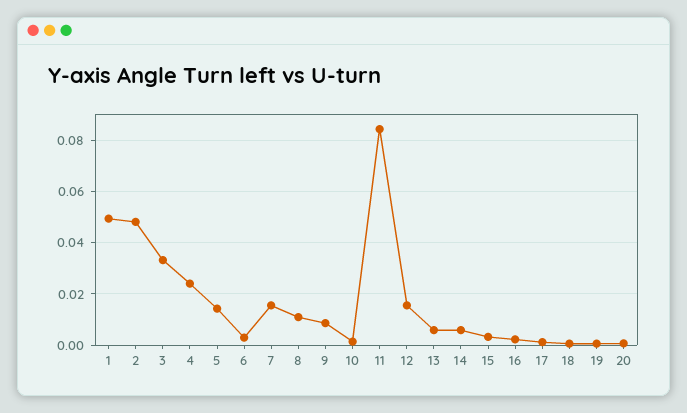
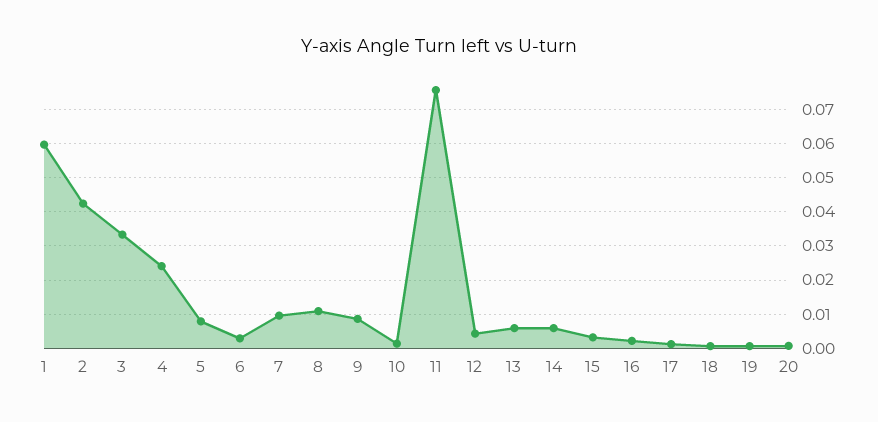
  {
-   "1": 0.05,
+   "1": 0.06,
-   "2": 0.0475,
+   "2": 0.042,
    "3": 0.034,
    "4": 0.024,
-   "5": 0.015,
+   "5": 0.008,
    "6": 0.002,
-   "7": 0.015,
+   "7": 0.01,
    "8": 0.01,
    "9": 0.008,
    "10": 0.002,
-   "11": 0.085,
+   "11": 0.076,
-   "12": 0.015,
+   "12": 0.004,
    "13": 0.006,
    "14": 0.006,
    "15": 0.004,
    "16": 0.002,
    "17": 0.002,
    "18": 0,
    "19": 0,
    "20": 0
  }

